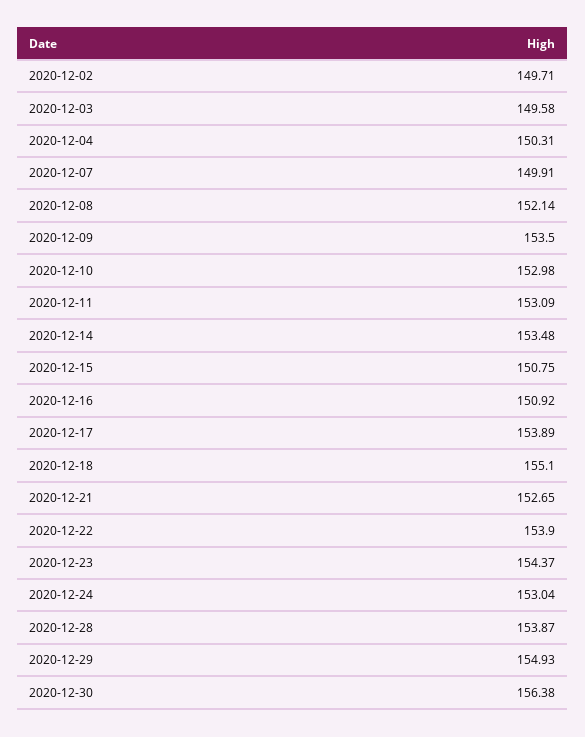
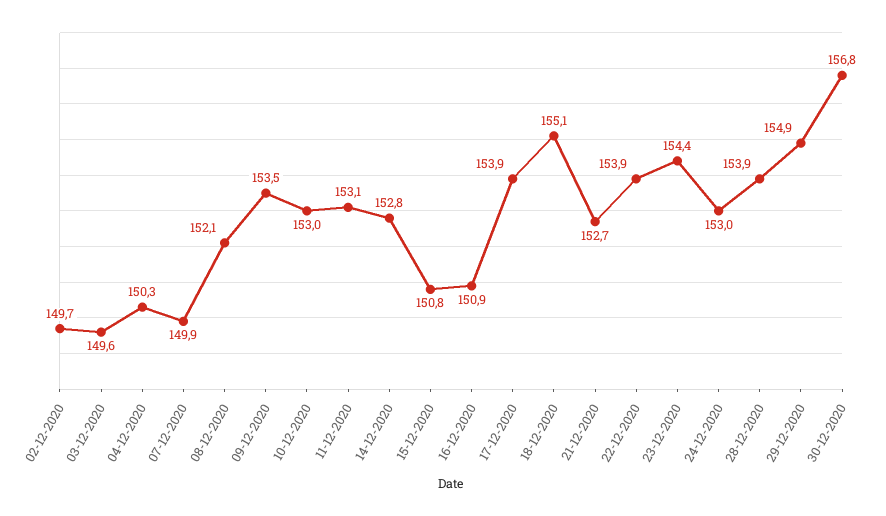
  {
    "2020-12-02": 149.71,
    "2020-12-03": 149.58,
    "2020-12-04": 150.31,
    "2020-12-07": 149.91,
    "2020-12-08": 152.14,
    "2020-12-09": 153.5,
    "2020-12-10": 152.98,
    "2020-12-11": 153.09,
-   "2020-12-14": 153.48,
+   "2020-12-14": 152.8,
    "2020-12-15": 150.75,
    "2020-12-16": 150.92,
    "2020-12-17": 153.89,
    "2020-12-18": 155.1,
    "2020-12-21": 152.65,
    "2020-12-22": 153.9,
    "2020-12-23": 154.37,
    "2020-12-24": 153.04,
    "2020-12-28": 153.87,
    "2020-12-29": 154.93,
-   "2020-12-30": 156.38
+   "2020-12-30": 156.8
  }

